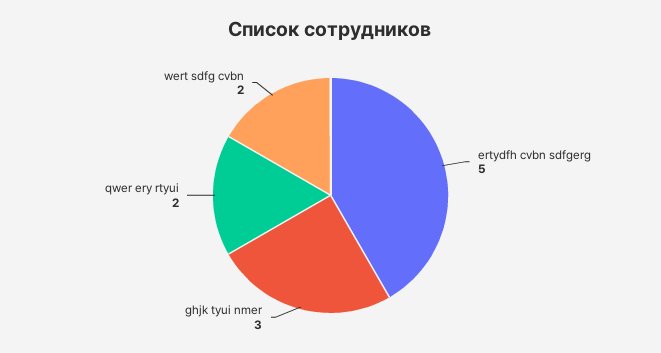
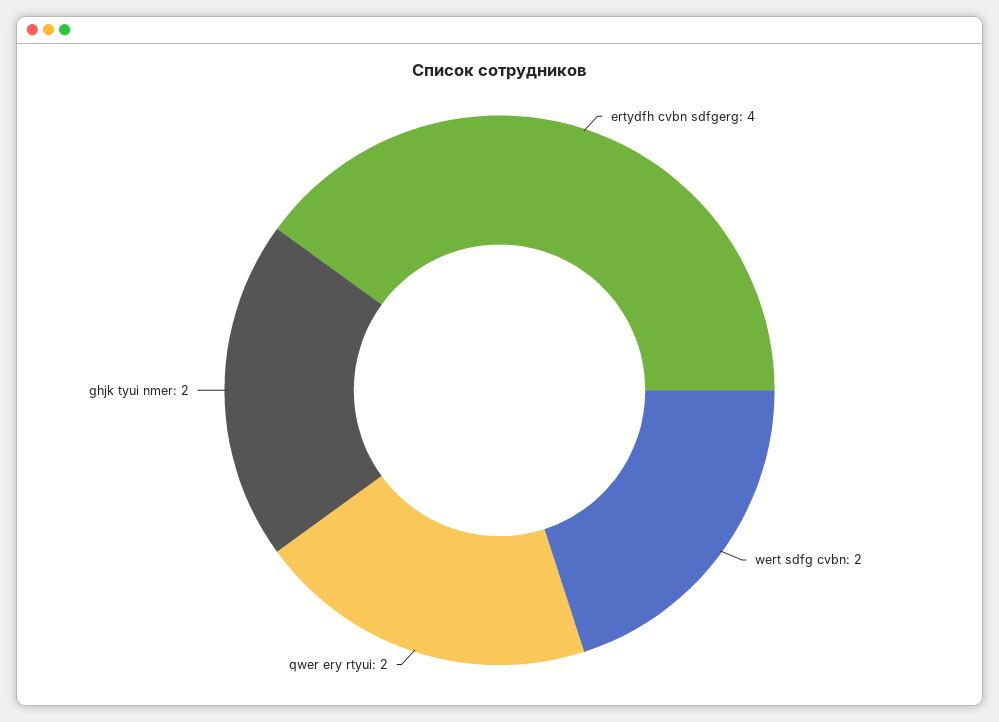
  {
-   "ertydfh cvbn sdfgerg": 5,
+   "ertydfh cvbn sdfgerg": 4,
-   "ghjk tyui nmer": 3,
+   "ghjk tyui nmer": 2,
    "qwer ery rtyui": 2,
    "wert sdfg cvbn": 2
  }

